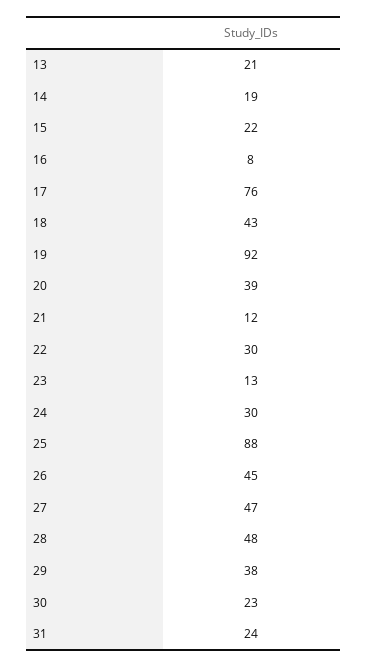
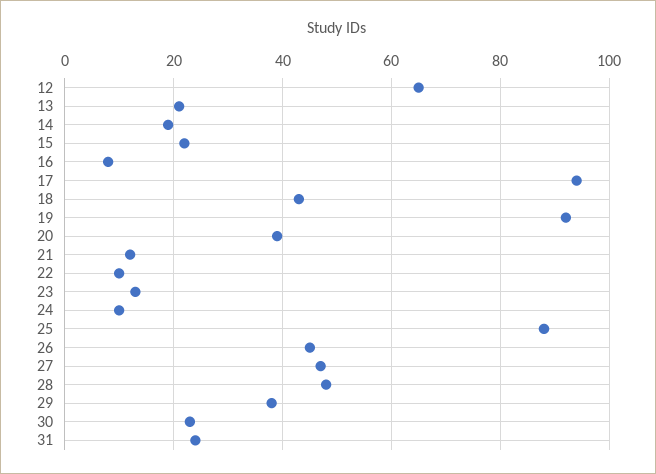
  {
    "13": 21,
    "14": 19,
    "15": 22,
    "16": 8,
-   "17": 76,
+   "17": 95,
    "18": 43,
    "19": 92,
    "20": 39,
    "21": 12,
-   "22": 30,
+   "22": 10,
    "23": 13,
-   "24": 30,
+   "24": 10,
    "25": 88,
    "26": 45,
    "27": 47,
    "28": 48,
    "29": 38,
    "30": 23,
-   "31": 24
+   "31": 24,
+   "12": 65
  }

